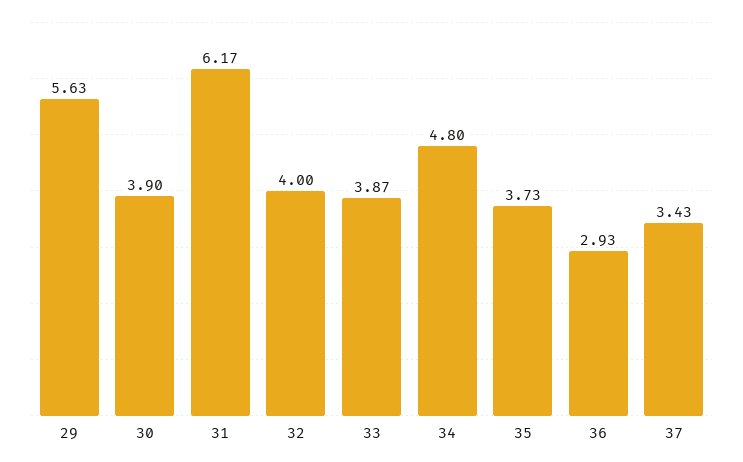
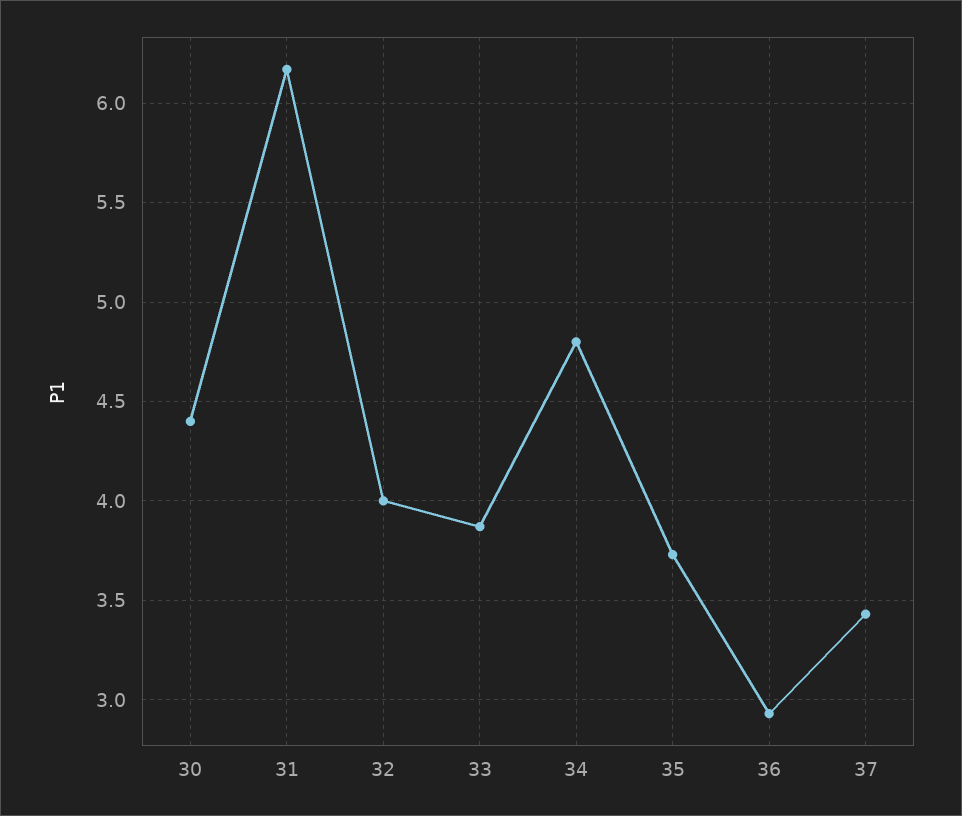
  {
-   "29": 5.63,
-   "30": 3.9,
+   "30": 4.4,
    "31": 6.17,
    "32": 4,
    "33": 3.87,
    "34": 4.8,
    "35": 3.73,
    "36": 2.93,
    "37": 3.43
  }

